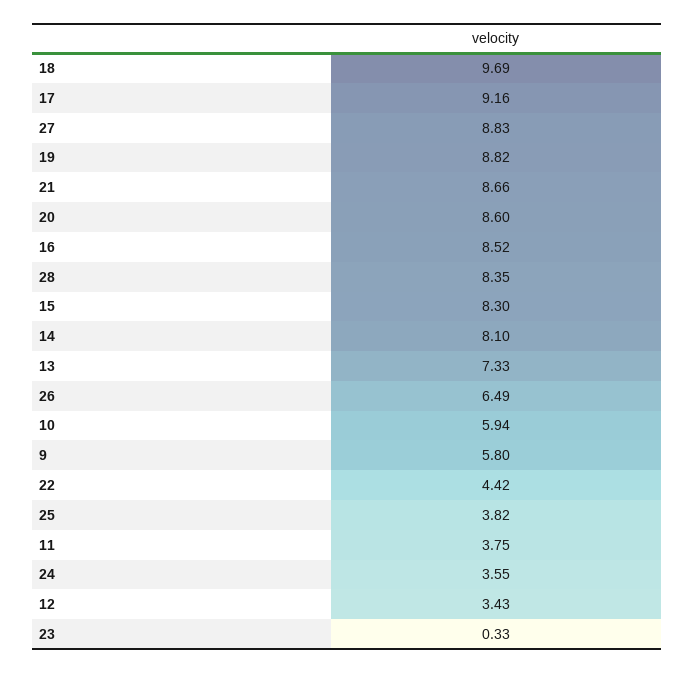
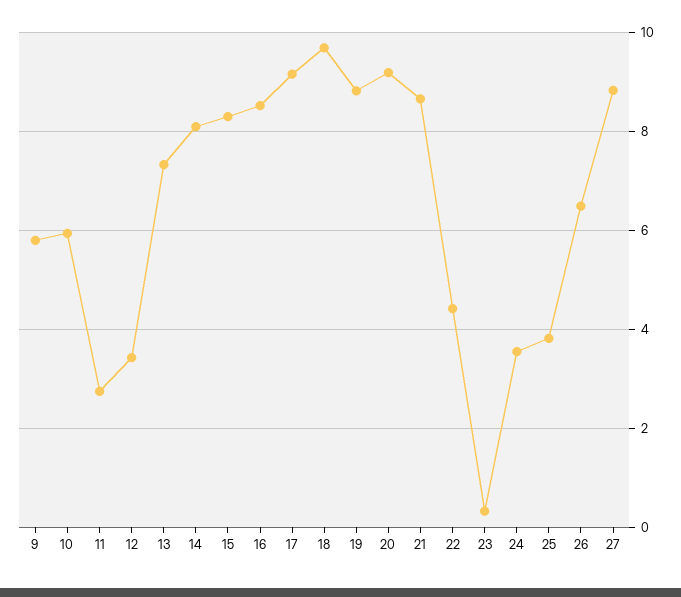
  {
    "18": 9.69,
    "17": 9.16,
    "27": 8.83,
    "19": 8.82,
    "21": 8.66,
-   "20": 8.6,
+   "20": 9.2,
    "16": 8.52,
-   "28": 8.35,
    "15": 8.3,
    "14": 8.1,
    "13": 7.33,
    "26": 6.49,
    "10": 5.94,
    "9": 5.8,
    "22": 4.42,
    "25": 3.82,
-   "11": 3.75,
+   "11": 2.8,
    "24": 3.55,
    "12": 3.43,
    "23": 0.33
  }

